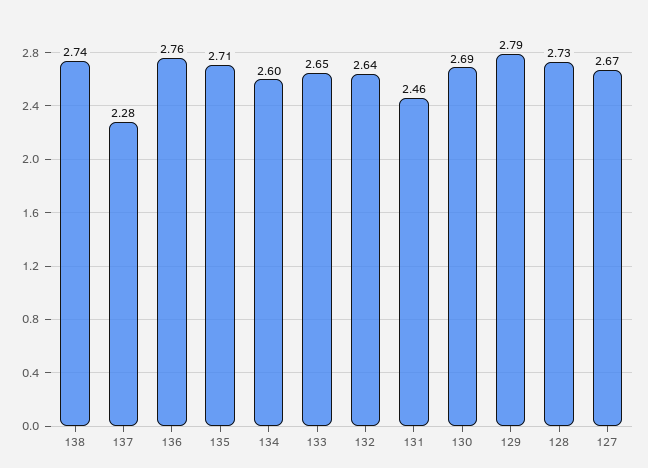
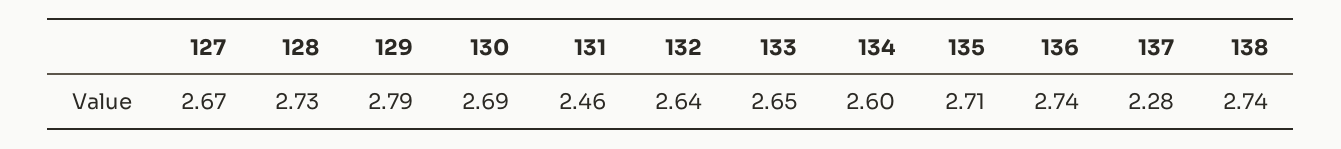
  {
    "138": 2.74,
    "137": 2.28,
-   "136": 2.76,
+   "136": 2.74,
    "135": 2.71,
    "134": 2.6,
    "133": 2.65,
    "132": 2.64,
    "131": 2.46,
    "130": 2.69,
    "129": 2.79,
    "128": 2.73,
    "127": 2.67
  }

